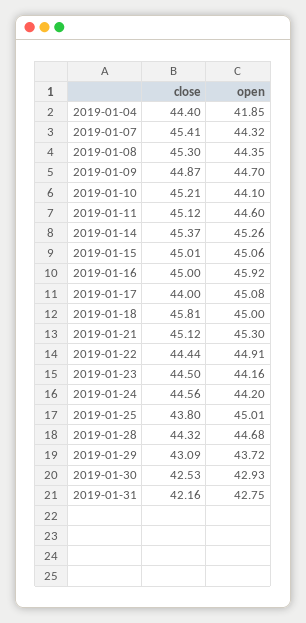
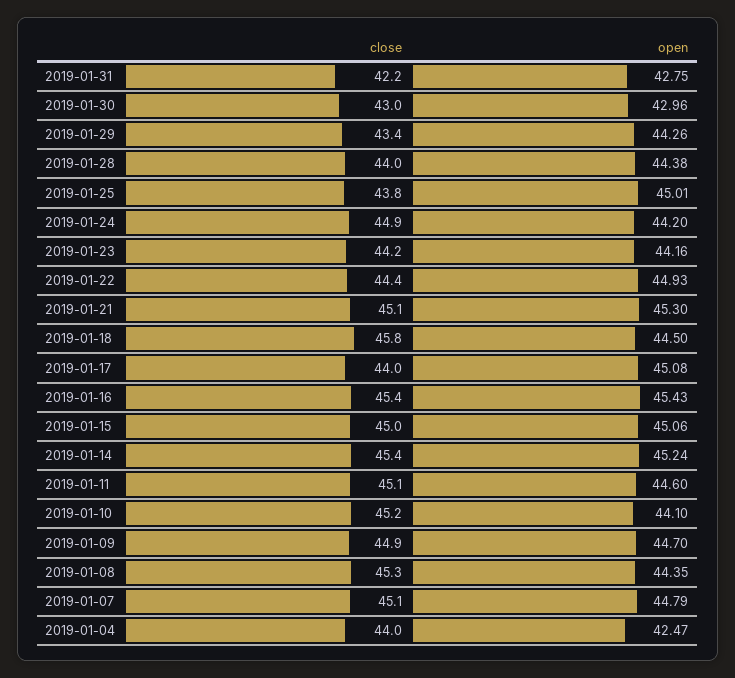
  {
    "close": {
-     "2019-01-04": 44.4,
+     "2019-01-04": 44,
-     "2019-01-07": 45.41,
+     "2019-01-07": 45.1,
      "2019-01-08": 45.3,
      "2019-01-09": 44.87,
      "2019-01-10": 45.21,
      "2019-01-11": 45.12,
      "2019-01-14": 45.37,
      "2019-01-15": 45.01,
-     "2019-01-16": 45,
+     "2019-01-16": 45.4,
      "2019-01-17": 44,
      "2019-01-18": 45.81,
      "2019-01-21": 45.12,
      "2019-01-22": 44.44,
-     "2019-01-23": 44.5,
+     "2019-01-23": 44.2,
-     "2019-01-24": 44.56,
+     "2019-01-24": 44.9,
      "2019-01-25": 43.8,
-     "2019-01-28": 44.32,
+     "2019-01-28": 44,
-     "2019-01-29": 43.09,
+     "2019-01-29": 43.4,
-     "2019-01-30": 42.53,
+     "2019-01-30": 43,
      "2019-01-31": 42.16
    },
    "open": {
-     "2019-01-04": 41.85,
+     "2019-01-04": 42.47,
-     "2019-01-07": 44.32,
+     "2019-01-07": 44.79,
      "2019-01-08": 44.35,
      "2019-01-09": 44.7,
      "2019-01-10": 44.1,
      "2019-01-11": 44.6,
-     "2019-01-14": 45.26,
+     "2019-01-14": 45.24,
      "2019-01-15": 45.06,
-     "2019-01-16": 45.92,
+     "2019-01-16": 45.43,
      "2019-01-17": 45.08,
-     "2019-01-18": 45,
+     "2019-01-18": 44.5,
      "2019-01-21": 45.3,
-     "2019-01-22": 44.91,
+     "2019-01-22": 44.93,
      "2019-01-23": 44.16,
      "2019-01-24": 44.2,
      "2019-01-25": 45.01,
-     "2019-01-28": 44.68,
+     "2019-01-28": 44.38,
-     "2019-01-29": 43.72,
+     "2019-01-29": 44.26,
-     "2019-01-30": 42.93,
+     "2019-01-30": 42.96,
      "2019-01-31": 42.75
    }
  }

